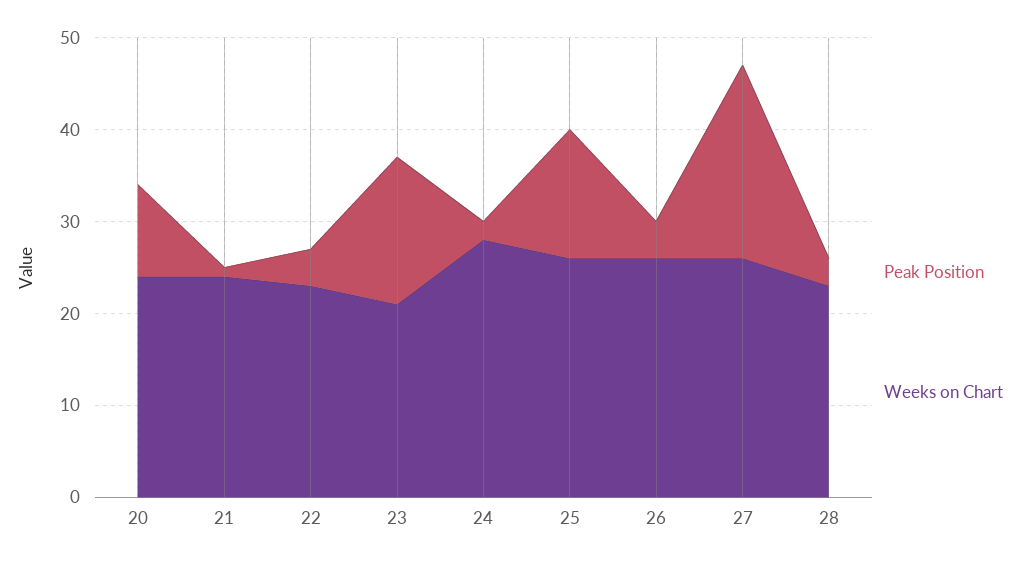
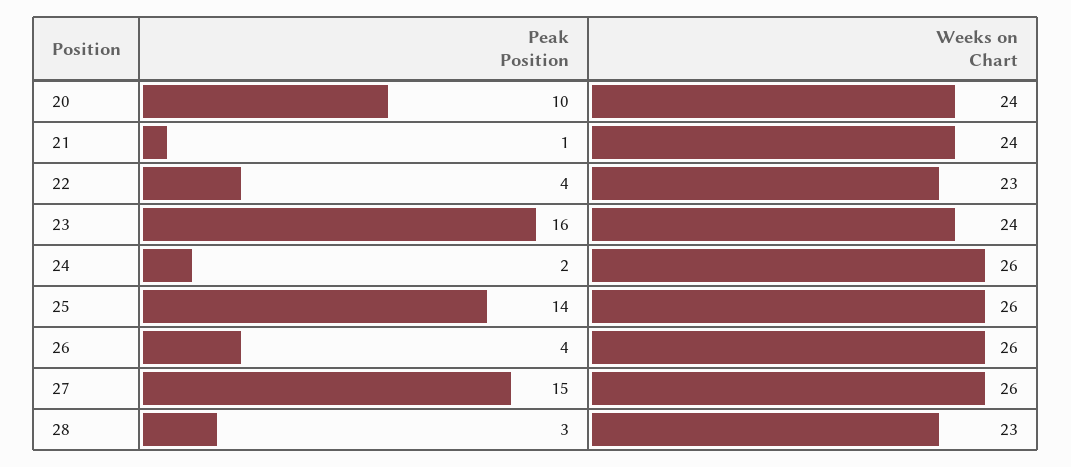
  {
    "Peak Position": {
      "20": 10,
      "21": 1,
      "22": 4,
      "23": 16,
      "24": 2,
      "25": 14,
      "26": 4,
-     "27": 21,
+     "27": 15,
      "28": 3
    },
    "Weeks on Chart": {
      "20": 24,
      "21": 24,
      "22": 23,
-     "23": 21,
+     "23": 24,
-     "24": 28,
+     "24": 26,
      "25": 26,
      "26": 26,
      "27": 26,
      "28": 23
    }
  }

